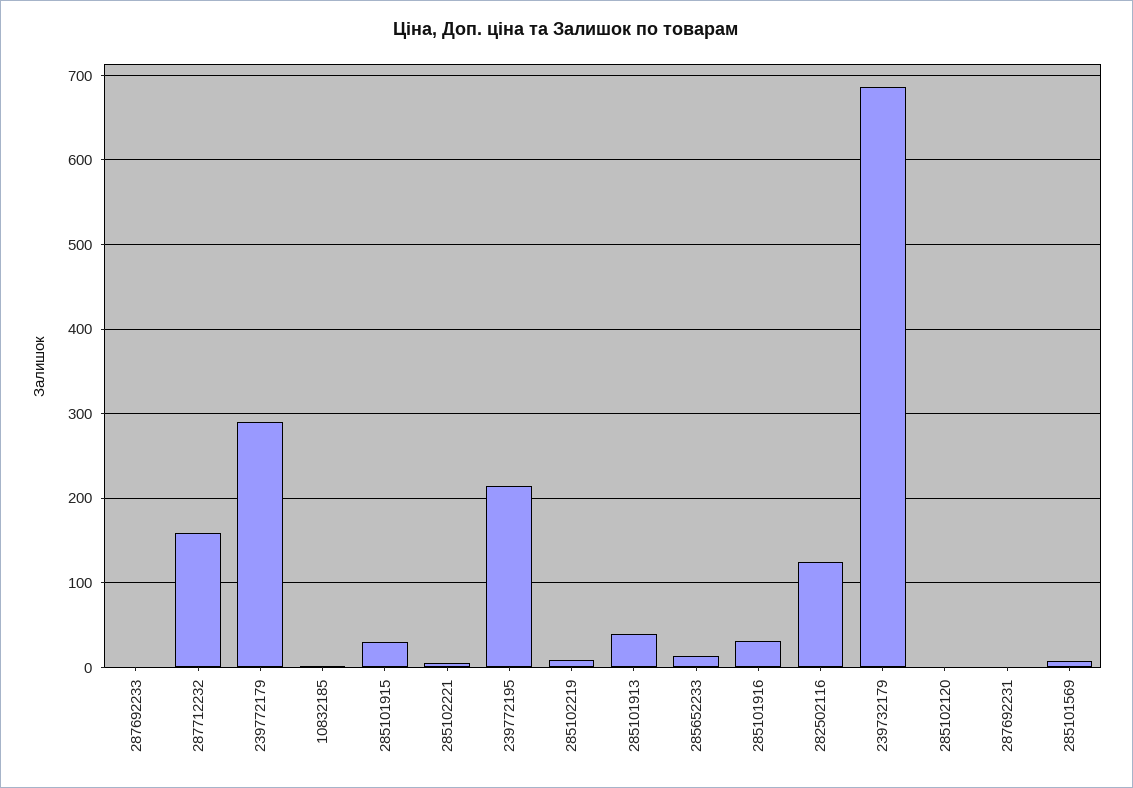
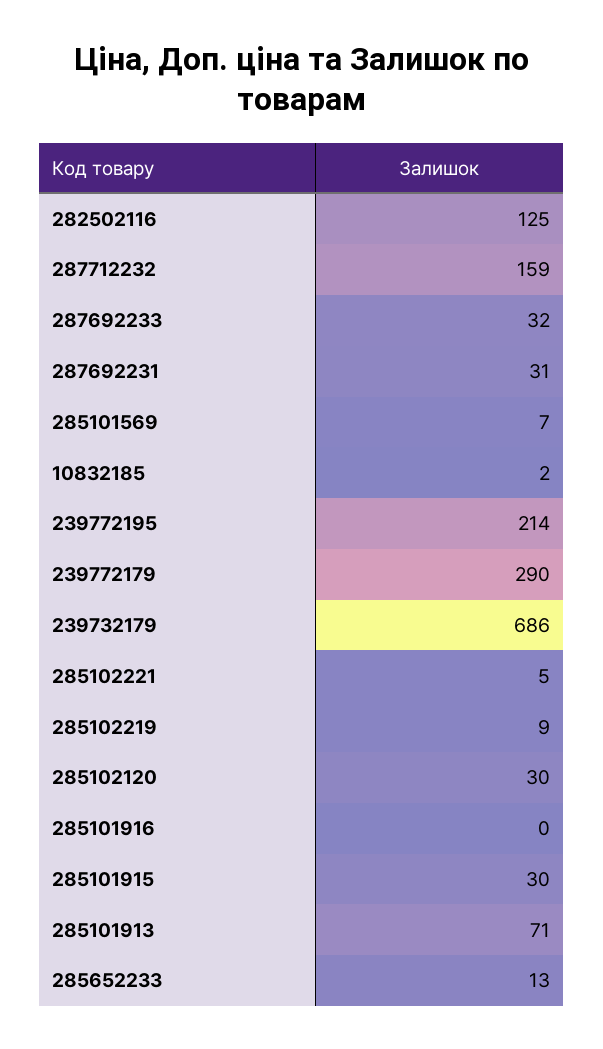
  {
-   "287692233": 0,
+   "287692233": 32,
    "287712232": 159,
    "239772179": 290,
    "10832185": 2,
    "285101915": 30,
    "285102221": 5,
    "239772195": 214,
    "285102219": 9,
-   "285101913": 40,
+   "285101913": 71,
    "285652233": 13,
-   "285101916": 30,
+   "285101916": 0,
    "282502116": 125,
    "239732179": 686,
-   "285102120": 0,
+   "285102120": 30,
-   "287692231": 0,
+   "287692231": 31,
    "285101569": 7
  }

